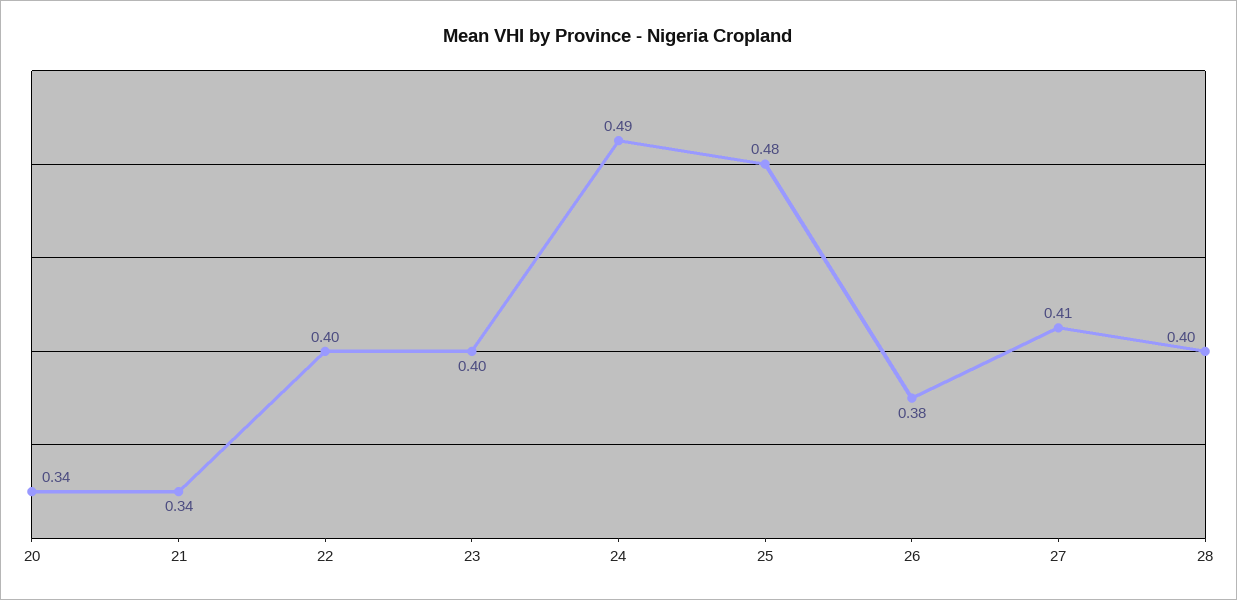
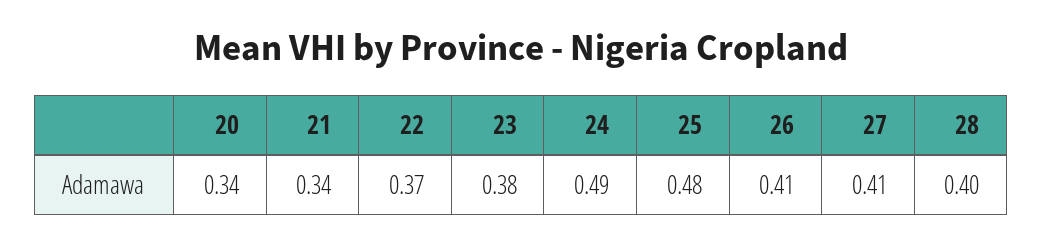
  {
    "20": 0.34,
    "21": 0.34,
-   "22": 0.4,
+   "22": 0.37,
-   "23": 0.4,
+   "23": 0.38,
    "24": 0.49,
    "25": 0.48,
-   "26": 0.38,
+   "26": 0.41,
    "27": 0.41,
    "28": 0.4
  }

